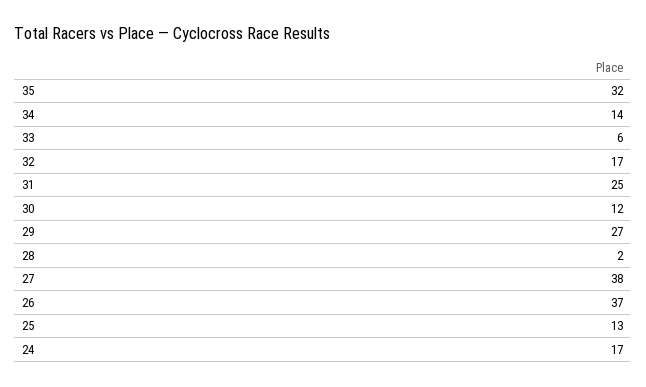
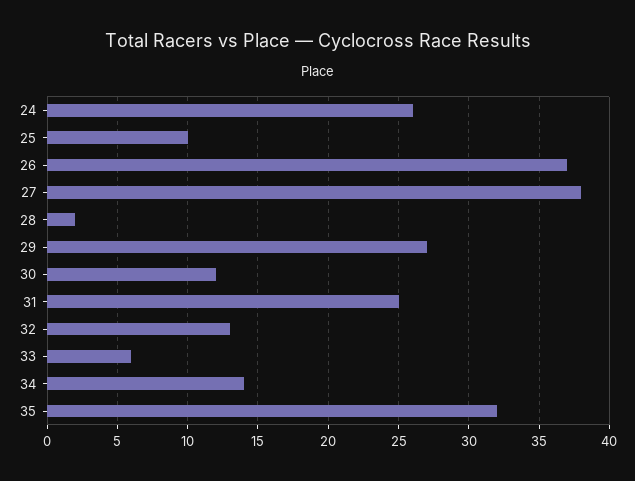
  {
    "35": 32,
    "34": 14,
    "33": 6,
-   "32": 17,
+   "32": 13,
    "31": 25,
    "30": 12,
    "29": 27,
    "28": 2,
    "27": 38,
    "26": 37,
-   "25": 13,
+   "25": 10,
-   "24": 17
+   "24": 26
  }

